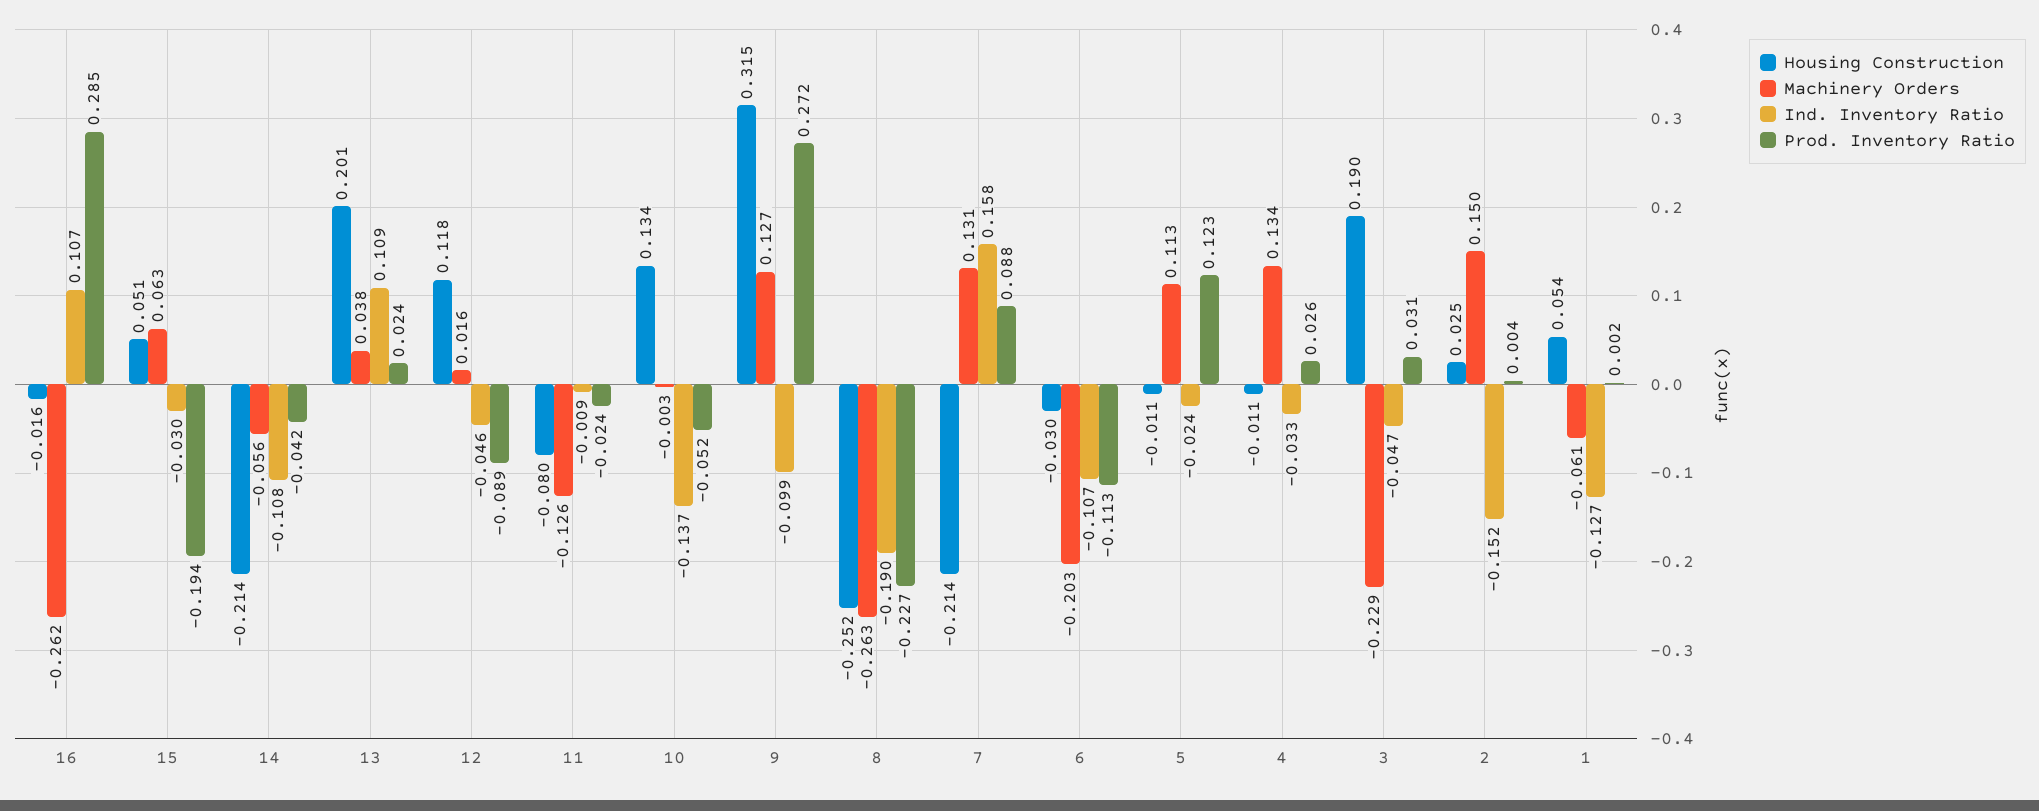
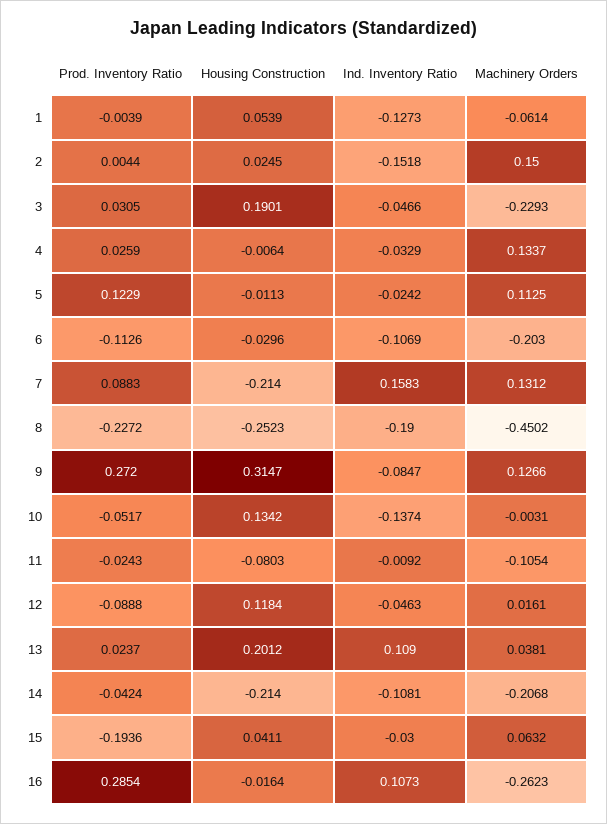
  {
    "Housing Construction": {
      "16": -0.0164,
-     "15": 0.051,
+     "15": 0.0411,
      "14": -0.214,
      "13": 0.2012,
      "12": 0.1184,
      "11": -0.0803,
      "10": 0.1342,
      "9": 0.3147,
      "8": -0.2523,
      "7": -0.214,
      "6": -0.0296,
      "5": -0.0113,
-     "4": -0.011,
+     "4": -0.0064,
      "3": 0.1901,
      "2": 0.0245,
      "1": 0.0539
    },
    "Machinery Orders": {
      "16": -0.2623,
      "15": 0.0632,
-     "14": -0.056,
+     "14": -0.2068,
      "13": 0.0381,
      "12": 0.0161,
-     "11": -0.126,
+     "11": -0.1054,
      "10": -0.0031,
      "9": 0.1266,
-     "8": -0.263,
+     "8": -0.4502,
      "7": 0.1312,
      "6": -0.203,
      "5": 0.1125,
      "4": 0.1337,
      "3": -0.2293,
      "2": 0.15,
      "1": -0.0614
    },
    "Ind. Inventory Ratio": {
      "16": 0.1073,
      "15": -0.03,
      "14": -0.1081,
      "13": 0.109,
      "12": -0.0463,
      "11": -0.0092,
      "10": -0.1374,
-     "9": -0.099,
+     "9": -0.0847,
      "8": -0.19,
      "7": 0.1583,
      "6": -0.1069,
      "5": -0.0242,
      "4": -0.0329,
      "3": -0.0466,
      "2": -0.1518,
      "1": -0.1273
    },
    "Prod. Inventory Ratio": {
      "16": 0.2854,
      "15": -0.1936,
      "14": -0.0424,
      "13": 0.0237,
      "12": -0.0888,
      "11": -0.0243,
      "10": -0.0517,
      "9": 0.272,
      "8": -0.2272,
      "7": 0.0883,
      "6": -0.1126,
      "5": 0.1229,
      "4": 0.0259,
      "3": 0.0305,
      "2": 0.0044,
-     "1": 0.002
+     "1": -0.0039
    }
  }

